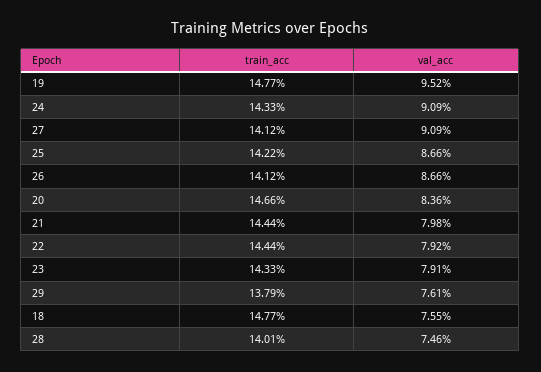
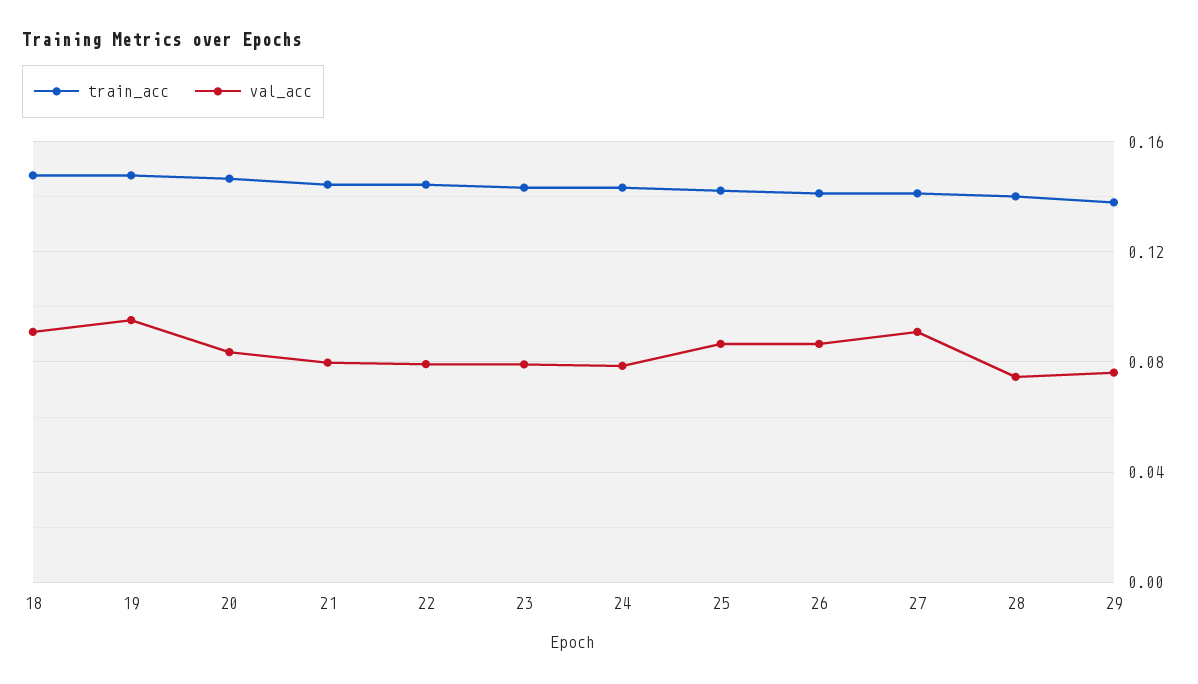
  {
    "train_acc": {
      "19": 0.1477,
      "24": 0.1433,
      "27": 0.1412,
      "25": 0.1422,
      "26": 0.1412,
      "20": 0.1466,
      "21": 0.1444,
      "22": 0.1444,
      "23": 0.1433,
      "29": 0.1379,
      "18": 0.1477,
      "28": 0.1401
    },
    "val_acc": {
      "19": 0.0952,
-     "24": 0.0909,
+     "24": 0.08,
      "27": 0.0909,
      "25": 0.0866,
      "26": 0.0866,
      "20": 0.0836,
      "21": 0.0798,
      "22": 0.0792,
      "23": 0.0791,
      "29": 0.0761,
-     "18": 0.0755,
+     "18": 0.09,
      "28": 0.0746
    }
  }

